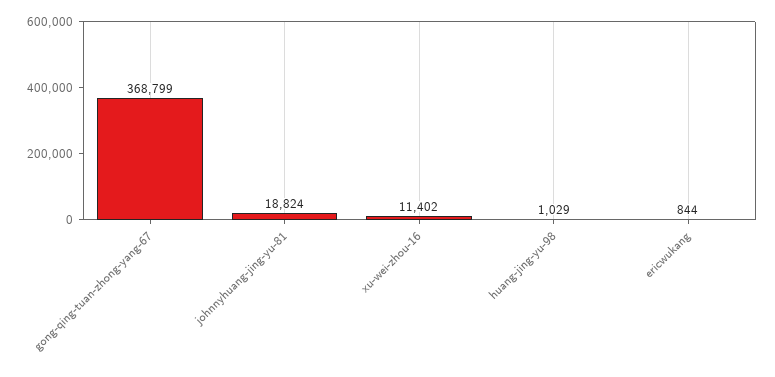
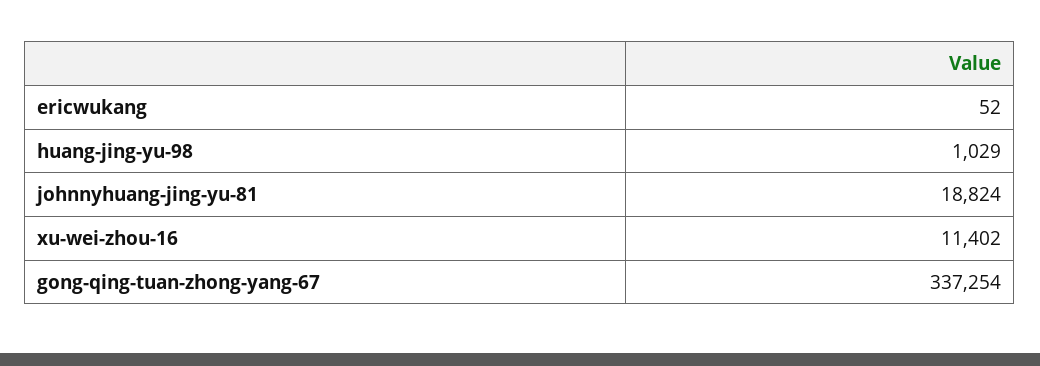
  {
-   "gong-qing-tuan-zhong-yang-67": 368799,
+   "gong-qing-tuan-zhong-yang-67": 337254,
    "johnnyhuang-jing-yu-81": 18824,
    "xu-wei-zhou-16": 11402,
    "huang-jing-yu-98": 1029,
-   "ericwukang": 844
+   "ericwukang": 52
  }

